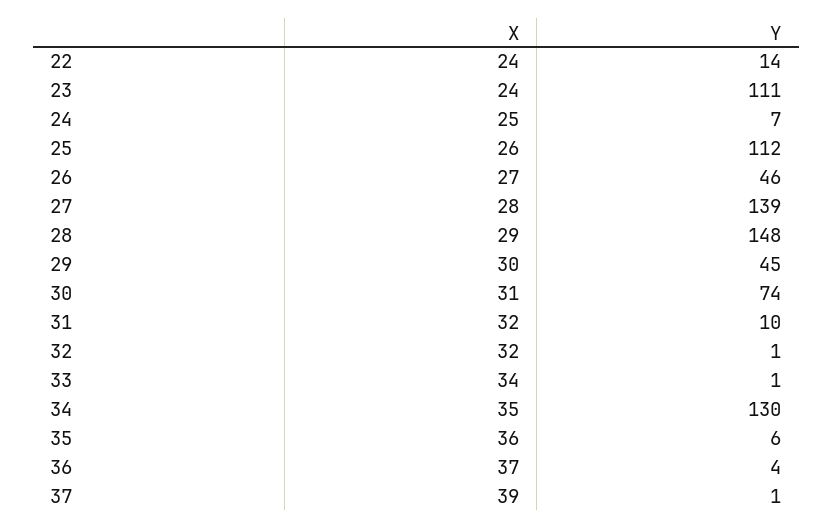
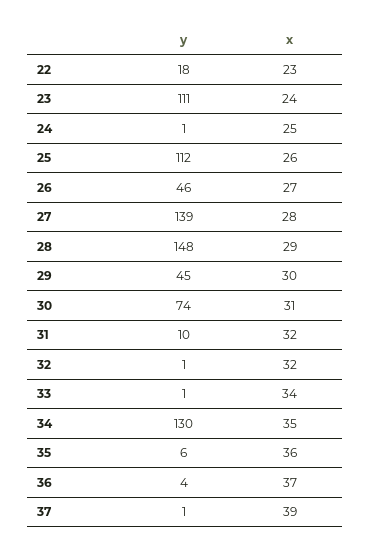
  {
    "X": {
-     "22": 24,
+     "22": 23,
      "23": 24,
      "24": 25,
      "25": 26,
      "26": 27,
      "27": 28,
      "28": 29,
      "29": 30,
      "30": 31,
      "31": 32,
      "32": 32,
      "33": 34,
      "34": 35,
      "35": 36,
      "36": 37,
      "37": 39
    },
    "Y": {
-     "22": 14,
+     "22": 18,
      "23": 111,
-     "24": 7,
+     "24": 1,
      "25": 112,
      "26": 46,
      "27": 139,
      "28": 148,
      "29": 45,
      "30": 74,
      "31": 10,
      "32": 1,
      "33": 1,
      "34": 130,
      "35": 6,
      "36": 4,
      "37": 1
    }
  }

